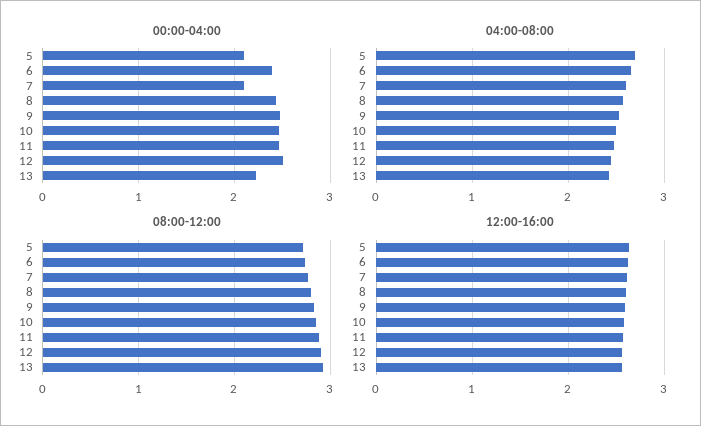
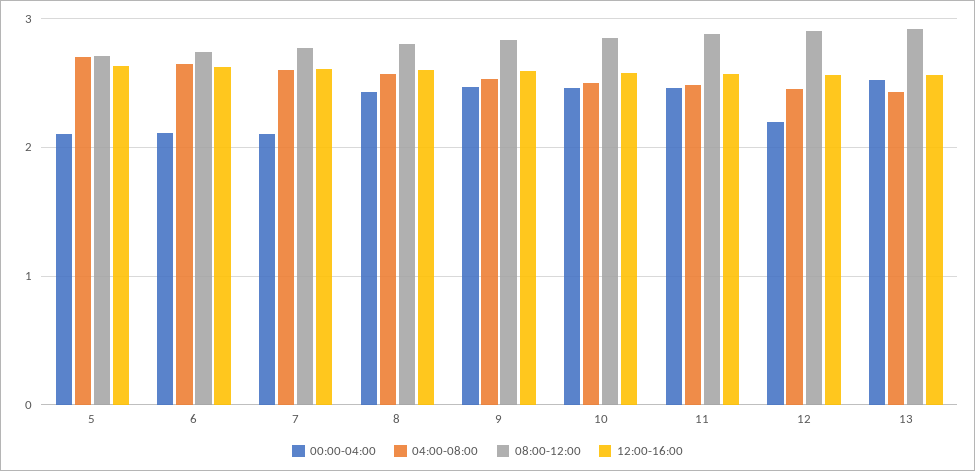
  {
    "00:00-04:00": {
      "5": 2.1,
-     "6": 2.4,
+     "6": 2.1,
      "7": 2.1,
      "8": 2.4,
      "9": 2.5,
      "10": 2.5,
      "11": 2.5,
-     "12": 2.5,
+     "12": 2.2,
-     "13": 2.2
+     "13": 2.5
    },
    "04:00-08:00": {
      "5": 2.7,
      "6": 2.7,
      "7": 2.6,
      "8": 2.6,
      "9": 2.5,
      "10": 2.5,
      "11": 2.5,
      "12": 2.5,
      "13": 2.4
    },
    "08:00-12:00": {
      "5": 2.7,
      "6": 2.7,
      "7": 2.8,
      "8": 2.8,
      "9": 2.8,
      "10": 2.9,
      "11": 2.9,
      "12": 2.9,
      "13": 2.9
    },
    "12:00-16:00": {
      "5": 2.6,
      "6": 2.6,
      "7": 2.6,
      "8": 2.6,
      "9": 2.6,
      "10": 2.6,
      "11": 2.6,
      "12": 2.6,
      "13": 2.6
    }
  }

